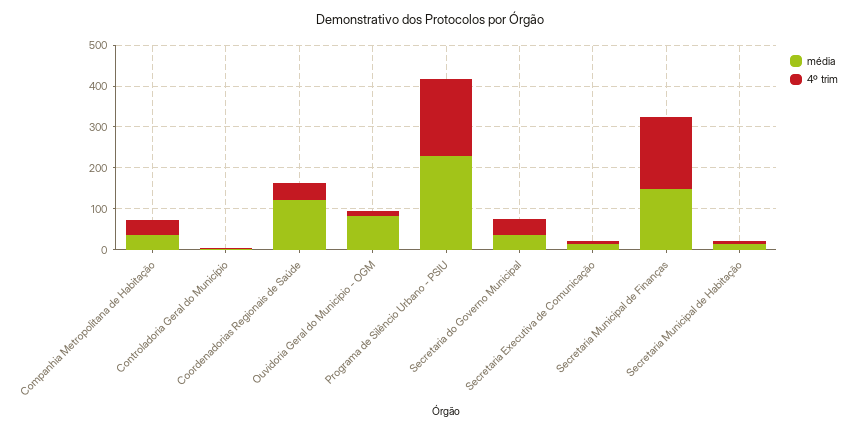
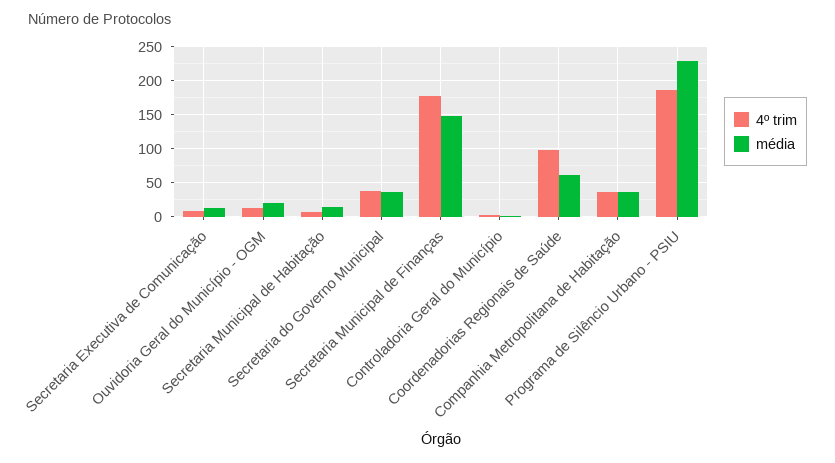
  {
    "média": {
      "Companhia Metropolitana de Habitação": 40,
      "Controladoria Geral do Município": 0,
-     "Coordenadorias Regionais de Saúde": 120,
+     "Coordenadorias Regionais de Saúde": 60,
-     "Ouvidoria Geral do Município - OGM": 80,
+     "Ouvidoria Geral do Município - OGM": 20,
      "Programa de Silêncio Urbano - PSIU": 230,
      "Secretaria do Governo Municipal": 40,
      "Secretaria Executiva de Comunicação": 10,
      "Secretaria Municipal de Finanças": 150,
      "Secretaria Municipal de Habitação": 20
    },
    "4º trim": {
      "Companhia Metropolitana de Habitação": 40,
      "Controladoria Geral do Município": 0,
-     "Coordenadorias Regionais de Saúde": 40,
+     "Coordenadorias Regionais de Saúde": 100,
      "Ouvidoria Geral do Município - OGM": 10,
      "Programa de Silêncio Urbano - PSIU": 190,
      "Secretaria do Governo Municipal": 40,
      "Secretaria Executiva de Comunicação": 10,
      "Secretaria Municipal de Finanças": 180,
      "Secretaria Municipal de Habitação": 10
    }
  }

